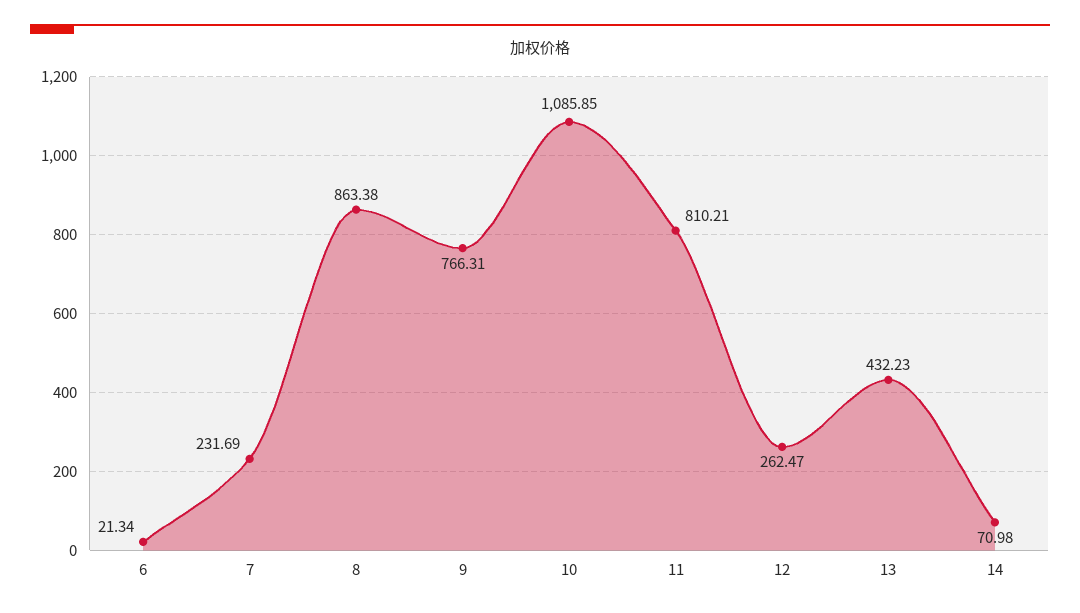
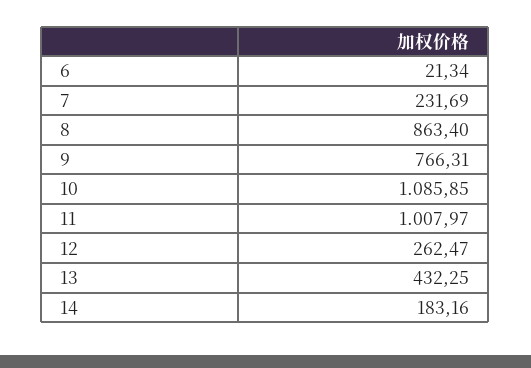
  {
    "6": 21.34,
    "7": 231.69,
-   "8": 863.38,
+   "8": 863.4,
    "9": 766.31,
    "10": 1085.85,
-   "11": 810.21,
+   "11": 1007.97,
    "12": 262.47,
-   "13": 432.23,
+   "13": 432.25,
-   "14": 70.98
+   "14": 183.16
  }

